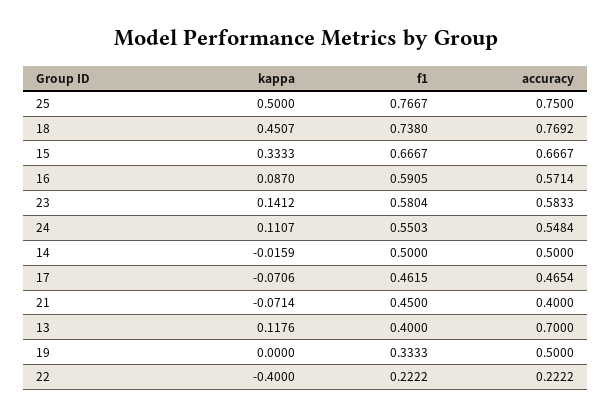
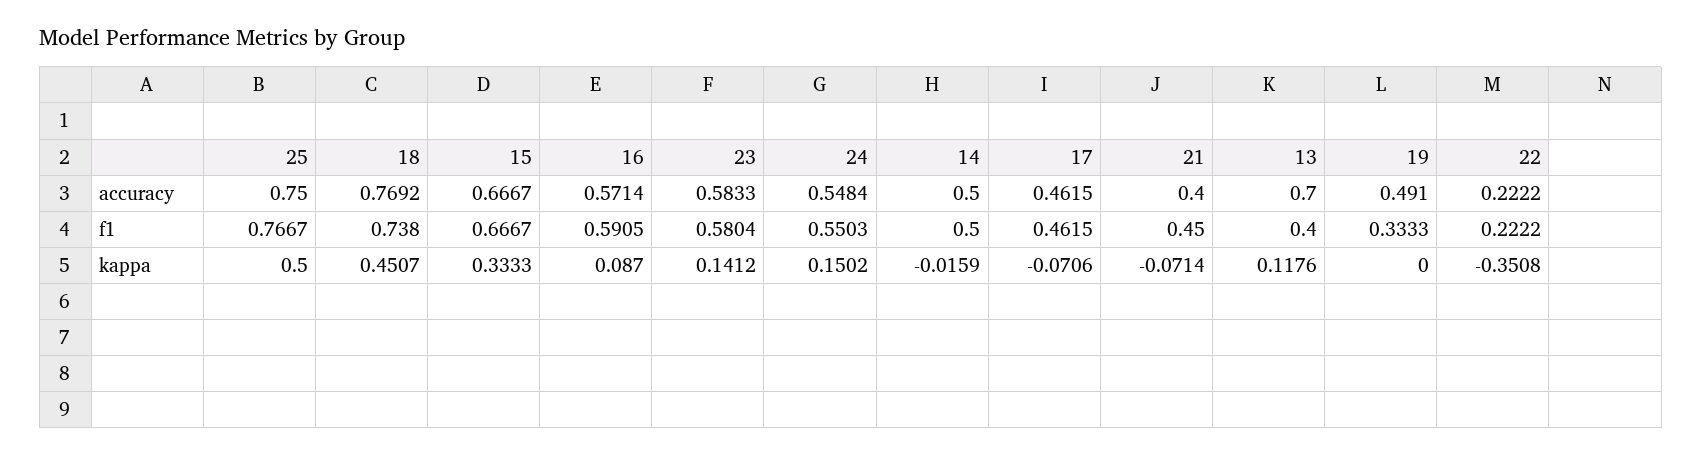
  {
    "kappa": {
      "25": 0.5,
      "18": 0.4507,
      "15": 0.3333,
      "16": 0.087,
      "23": 0.1412,
-     "24": 0.1107,
+     "24": 0.1502,
      "14": -0.0159,
      "17": -0.0706,
      "21": -0.0714,
      "13": 0.1176,
      "19": 0,
-     "22": -0.4
+     "22": -0.3508
    },
    "f1": {
      "25": 0.7667,
      "18": 0.738,
      "15": 0.6667,
      "16": 0.5905,
      "23": 0.5804,
      "24": 0.5503,
      "14": 0.5,
      "17": 0.4615,
      "21": 0.45,
      "13": 0.4,
      "19": 0.3333,
      "22": 0.2222
    },
    "accuracy": {
      "25": 0.75,
      "18": 0.7692,
      "15": 0.6667,
      "16": 0.5714,
      "23": 0.5833,
      "24": 0.5484,
      "14": 0.5,
-     "17": 0.4654,
+     "17": 0.4615,
      "21": 0.4,
      "13": 0.7,
-     "19": 0.5,
+     "19": 0.491,
      "22": 0.2222
    }
  }

